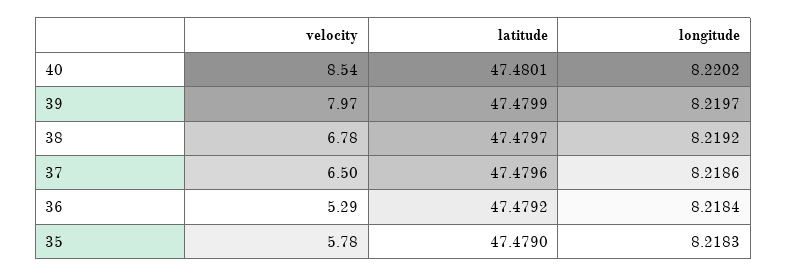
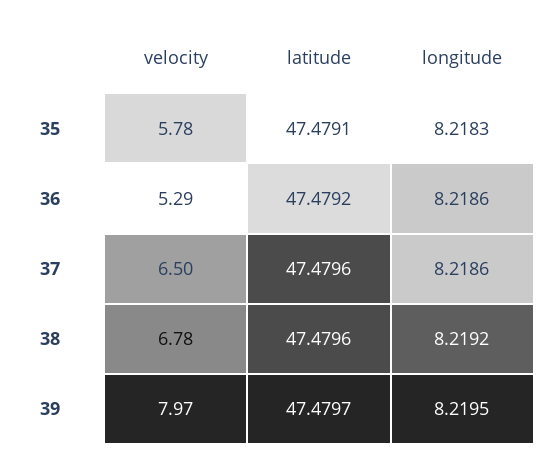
  {
    "velocity": {
-     "40": 8.54,
      "39": 7.97,
      "38": 6.78,
      "37": 6.5,
      "36": 5.29,
      "35": 5.78
    },
    "latitude": {
-     "40": 47.4801,
-     "39": 47.4799,
+     "39": 47.4797,
-     "38": 47.4797,
+     "38": 47.4796,
      "37": 47.4796,
      "36": 47.4792,
-     "35": 47.479
+     "35": 47.4791
    },
    "longitude": {
-     "40": 8.2202,
-     "39": 8.2197,
+     "39": 8.2195,
      "38": 8.2192,
      "37": 8.2186,
-     "36": 8.2184,
+     "36": 8.2186,
      "35": 8.2183
    }
  }

